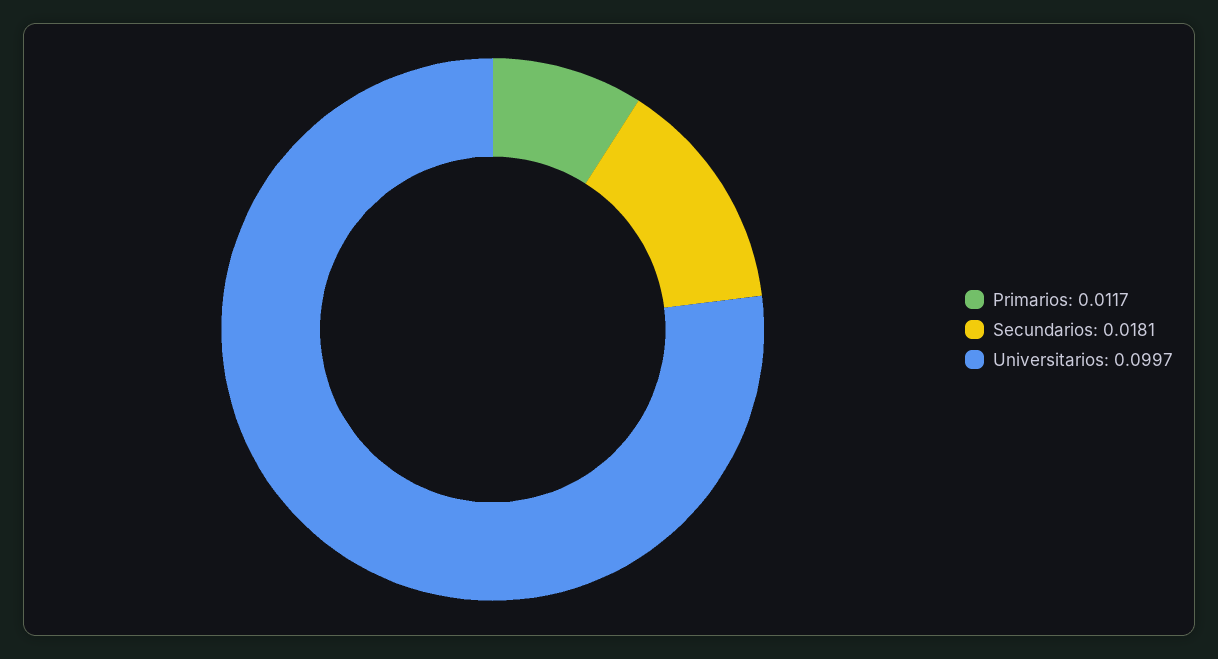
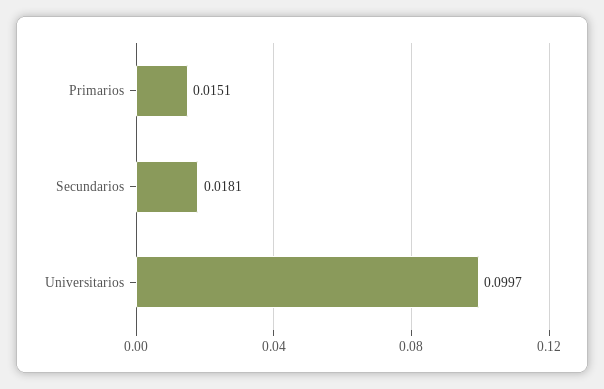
  {
-   "Primarios": 0.0117,
+   "Primarios": 0.0151,
    "Secundarios": 0.0181,
    "Universitarios": 0.0997
  }

